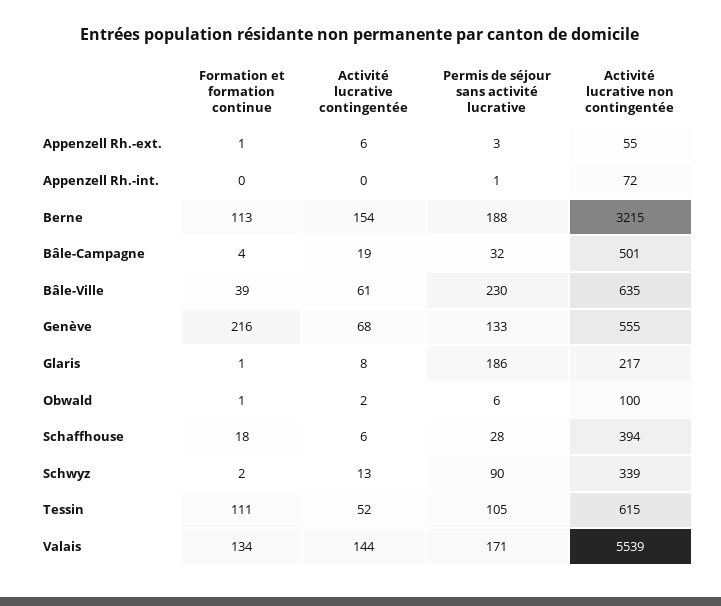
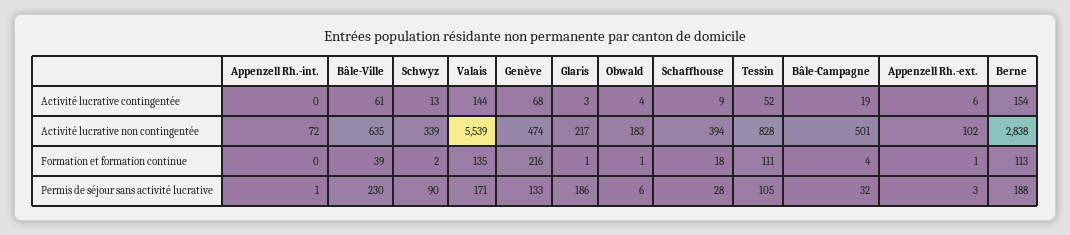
  {
    "Formation et formation continue": {
      "Appenzell Rh.-ext.": 1,
      "Appenzell Rh.-int.": 0,
      "Berne": 113,
      "Bâle-Campagne": 4,
      "Bâle-Ville": 39,
      "Genève": 216,
      "Glaris": 1,
      "Obwald": 1,
      "Schaffhouse": 18,
      "Schwyz": 2,
      "Tessin": 111,
-     "Valais": 134
+     "Valais": 135
    },
    "Activité lucrative contingentée": {
      "Appenzell Rh.-ext.": 6,
      "Appenzell Rh.-int.": 0,
      "Berne": 154,
      "Bâle-Campagne": 19,
      "Bâle-Ville": 61,
      "Genève": 68,
-     "Glaris": 8,
+     "Glaris": 3,
-     "Obwald": 2,
+     "Obwald": 4,
-     "Schaffhouse": 6,
+     "Schaffhouse": 9,
      "Schwyz": 13,
      "Tessin": 52,
      "Valais": 144
    },
    "Permis de séjour sans activité lucrative": {
      "Appenzell Rh.-ext.": 3,
      "Appenzell Rh.-int.": 1,
      "Berne": 188,
      "Bâle-Campagne": 32,
      "Bâle-Ville": 230,
      "Genève": 133,
      "Glaris": 186,
      "Obwald": 6,
      "Schaffhouse": 28,
      "Schwyz": 90,
      "Tessin": 105,
      "Valais": 171
    },
    "Activité lucrative non contingentée": {
-     "Appenzell Rh.-ext.": 55,
+     "Appenzell Rh.-ext.": 102,
      "Appenzell Rh.-int.": 72,
-     "Berne": 3215,
+     "Berne": 2838,
      "Bâle-Campagne": 501,
      "Bâle-Ville": 635,
-     "Genève": 555,
+     "Genève": 474,
      "Glaris": 217,
-     "Obwald": 100,
+     "Obwald": 183,
      "Schaffhouse": 394,
      "Schwyz": 339,
-     "Tessin": 615,
+     "Tessin": 828,
      "Valais": 5539
    }
  }

